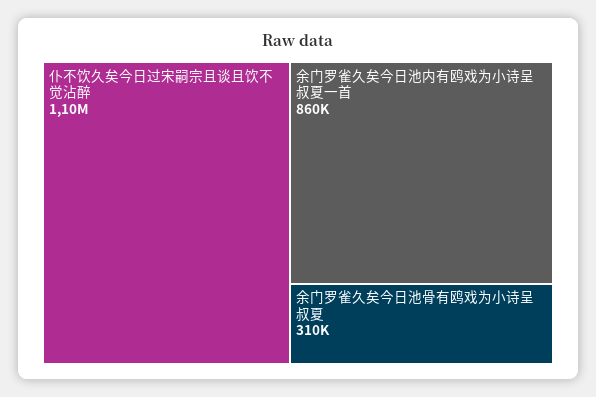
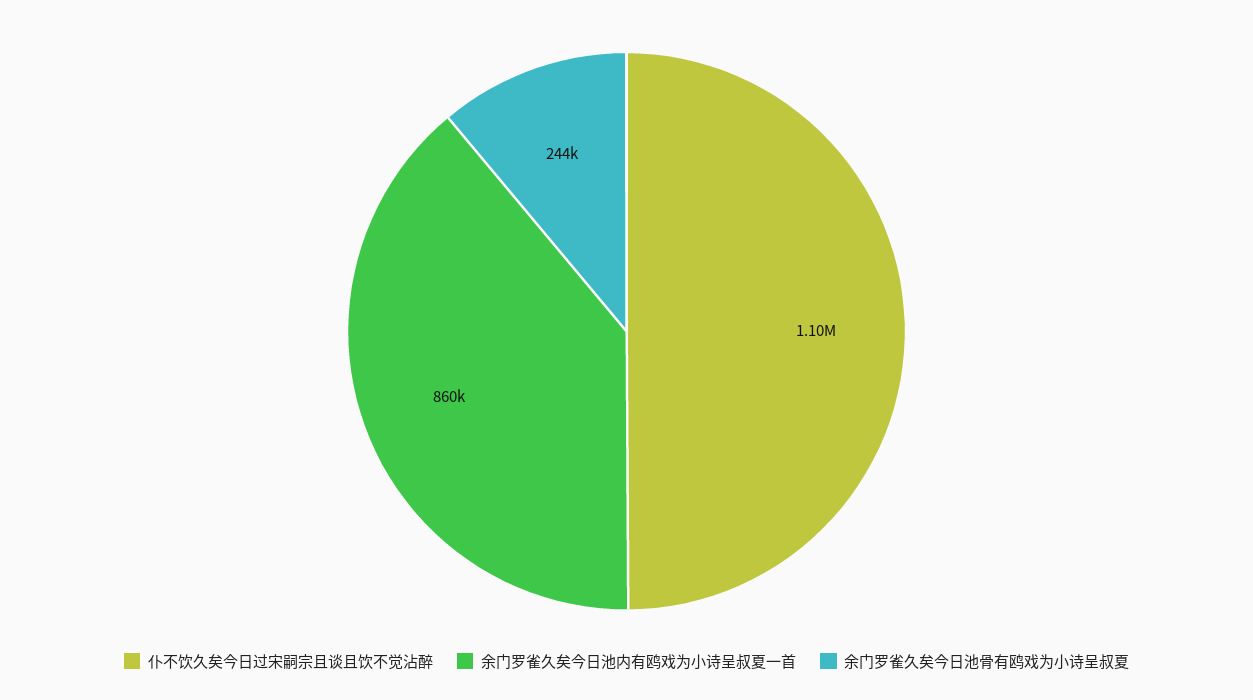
  {
    "仆不饮久矣今日过宋嗣宗且谈且饮不觉沾醉": 1100000,
    "余门罗雀久矣今日池内有鸥戏为小诗呈叔夏一首": 860000,
-   "余门罗雀久矣今日池骨有鸥戏为小诗呈叔夏": 310000
+   "余门罗雀久矣今日池骨有鸥戏为小诗呈叔夏": 244000
  }

